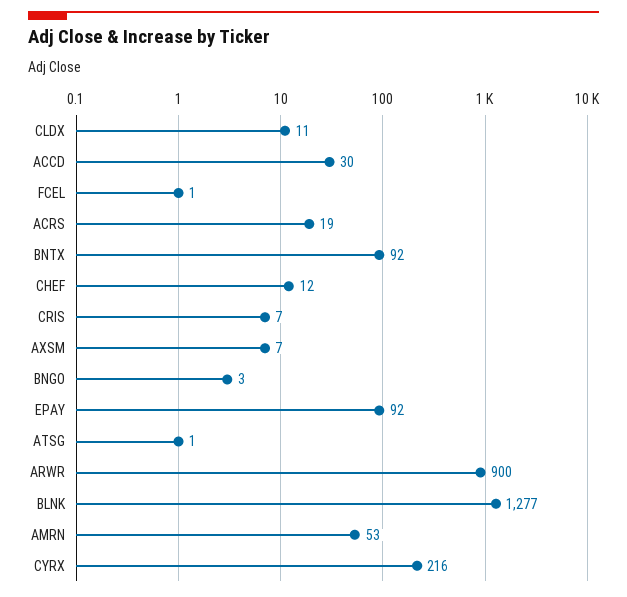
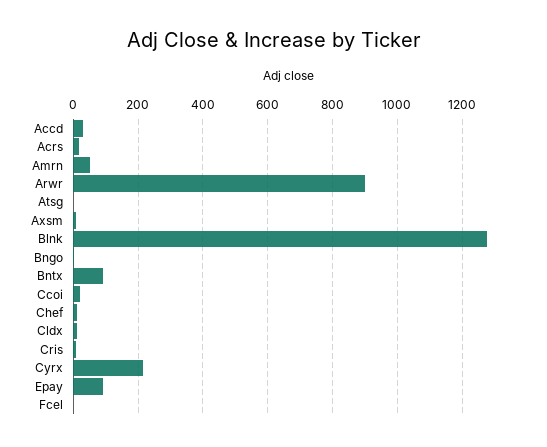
  {
    "CLDX": 11,
    "ACCD": 30,
    "FCEL": 1,
    "ACRS": 19,
    "BNTX": 92,
    "CHEF": 12,
    "CRIS": 7,
    "AXSM": 7,
    "BNGO": 3,
    "EPAY": 92,
    "ATSG": 1,
    "ARWR": 900,
    "BLNK": 1277,
    "AMRN": 53,
-   "CYRX": 216
+   "CYRX": 216,
+   "Ccoi": 20
  }

